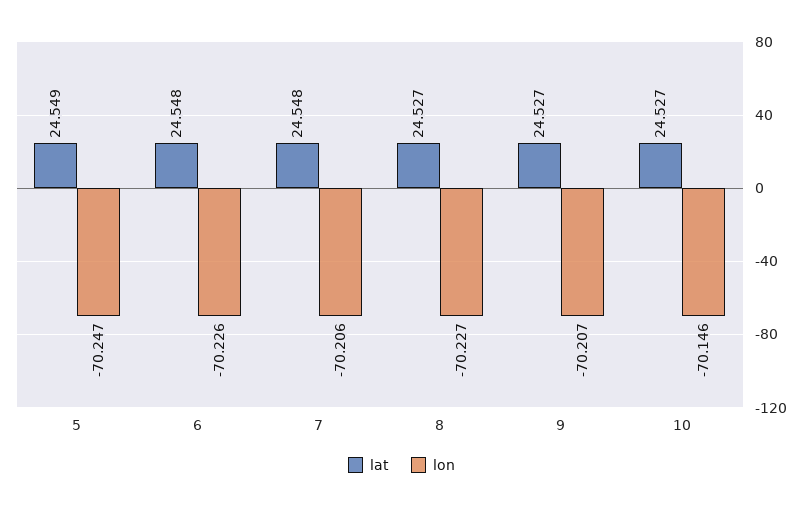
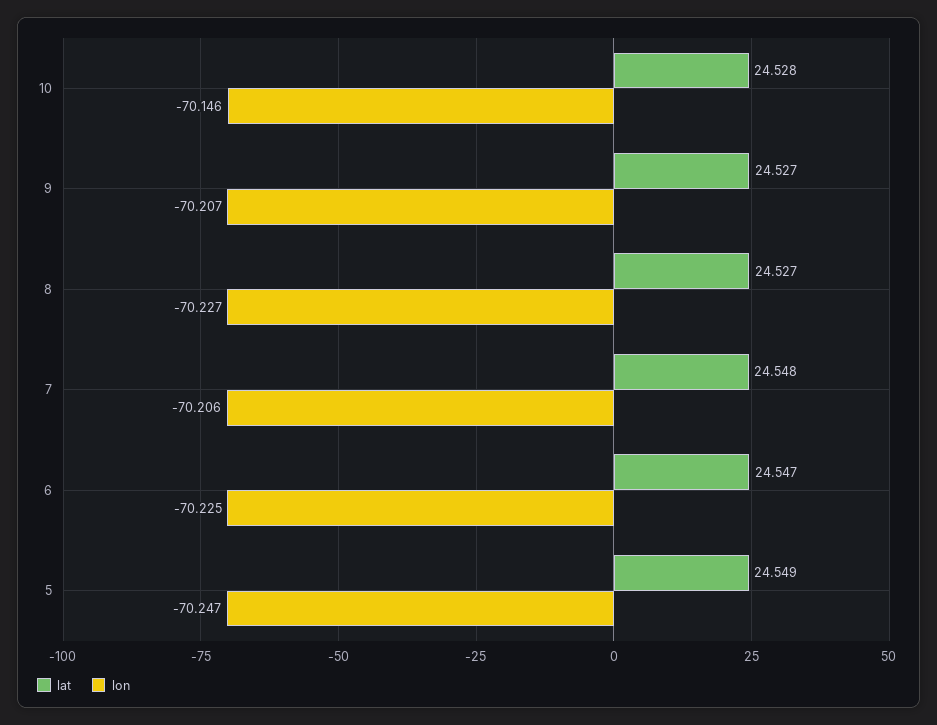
  {
    "lat": {
      "5": 24.549,
-     "6": 24.548,
+     "6": 24.547,
      "7": 24.548,
      "8": 24.527,
      "9": 24.527,
-     "10": 24.527
+     "10": 24.528
    },
    "lon": {
      "5": -70.247,
-     "6": -70.226,
+     "6": -70.225,
      "7": -70.206,
      "8": -70.227,
      "9": -70.207,
      "10": -70.146
    }
  }

